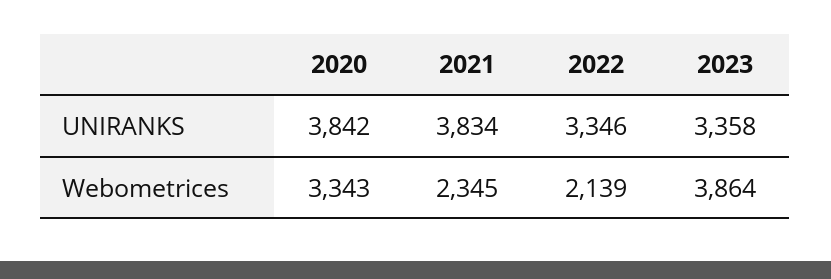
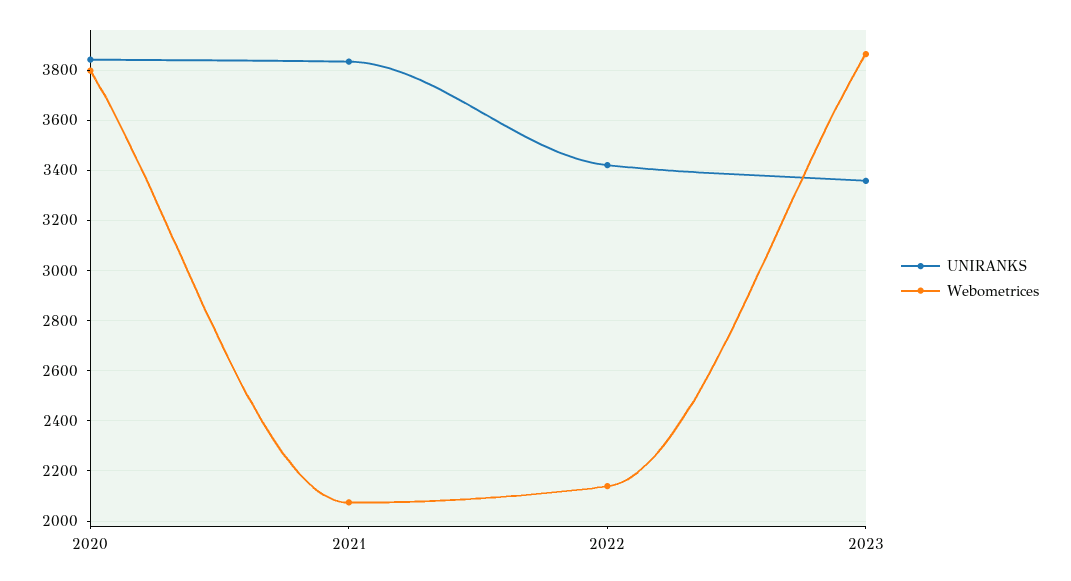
  {
    "UNIRANKS": {
      "2020": 3842,
      "2021": 3834,
-     "2022": 3346,
+     "2022": 3425,
      "2023": 3358
    },
    "Webometrices": {
-     "2020": 3343,
+     "2020": 3800,
-     "2021": 2345,
+     "2021": 2075,
      "2022": 2139,
      "2023": 3864
    }
  }

